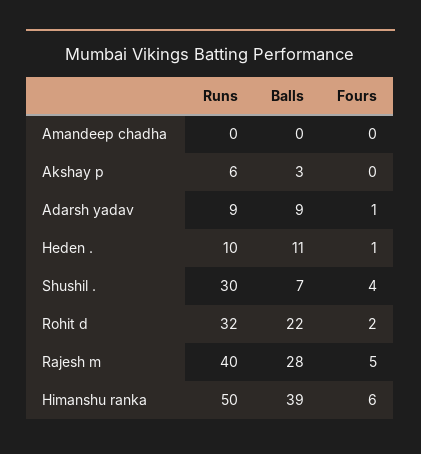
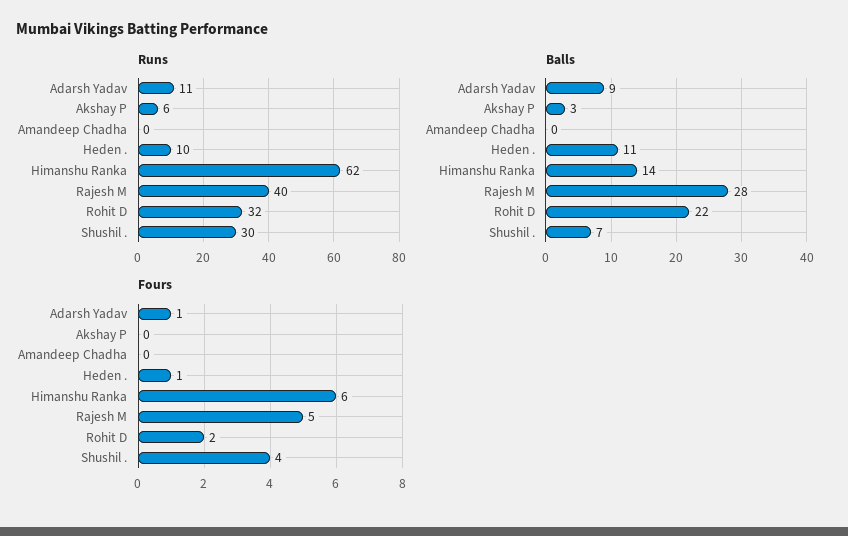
  {
    "Runs": {
      "Amandeep chadha": 0,
      "Akshay p": 6,
-     "Adarsh yadav": 9,
+     "Adarsh yadav": 11,
      "Heden .": 10,
      "Shushil .": 30,
      "Rohit d": 32,
      "Rajesh m": 40,
-     "Himanshu ranka": 50
+     "Himanshu ranka": 62
    },
    "Balls": {
      "Amandeep chadha": 0,
      "Akshay p": 3,
      "Adarsh yadav": 9,
      "Heden .": 11,
      "Shushil .": 7,
      "Rohit d": 22,
      "Rajesh m": 28,
-     "Himanshu ranka": 39
+     "Himanshu ranka": 14
    },
    "Fours": {
      "Amandeep chadha": 0,
      "Akshay p": 0,
      "Adarsh yadav": 1,
      "Heden .": 1,
      "Shushil .": 4,
      "Rohit d": 2,
      "Rajesh m": 5,
      "Himanshu ranka": 6
    }
  }

